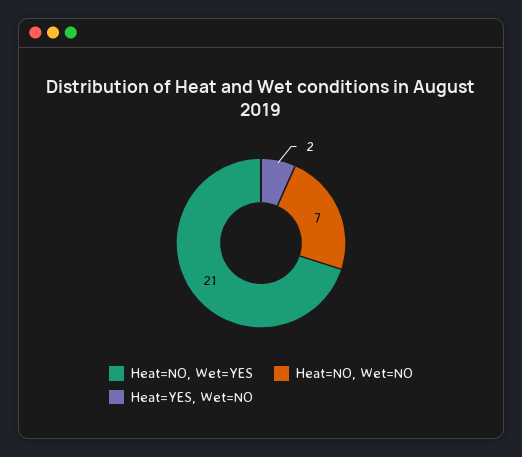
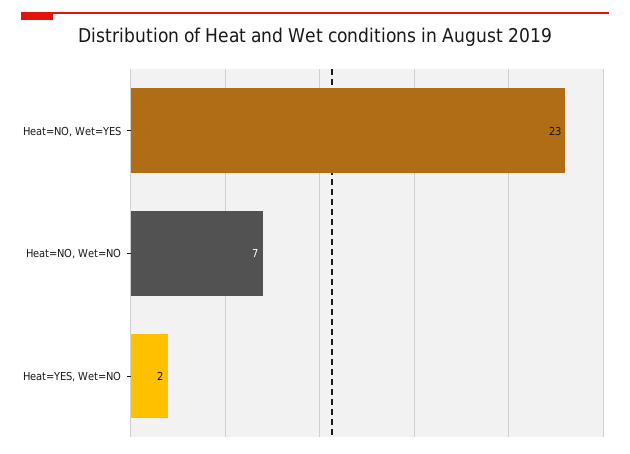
  {
-   "Heat=NO, Wet=YES": 21,
+   "Heat=NO, Wet=YES": 23,
    "Heat=NO, Wet=NO": 7,
    "Heat=YES, Wet=NO": 2
  }

